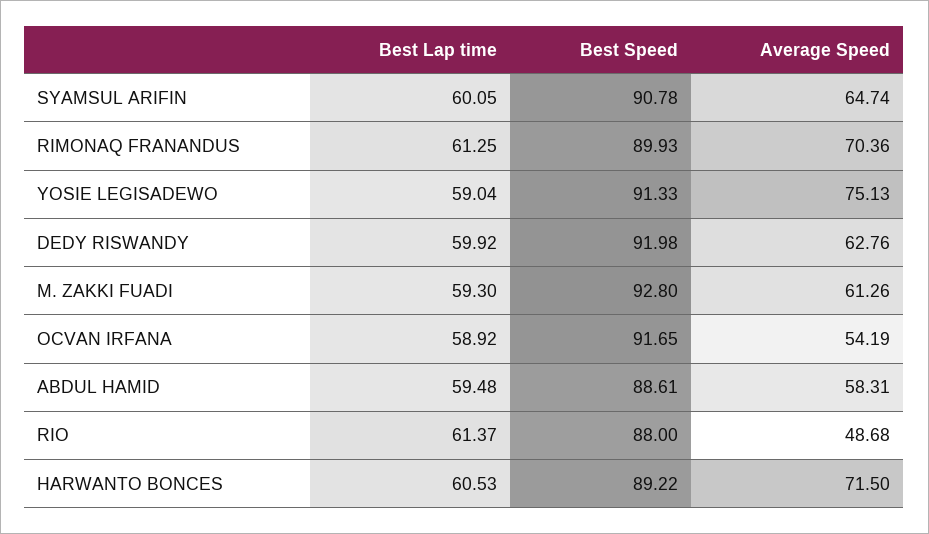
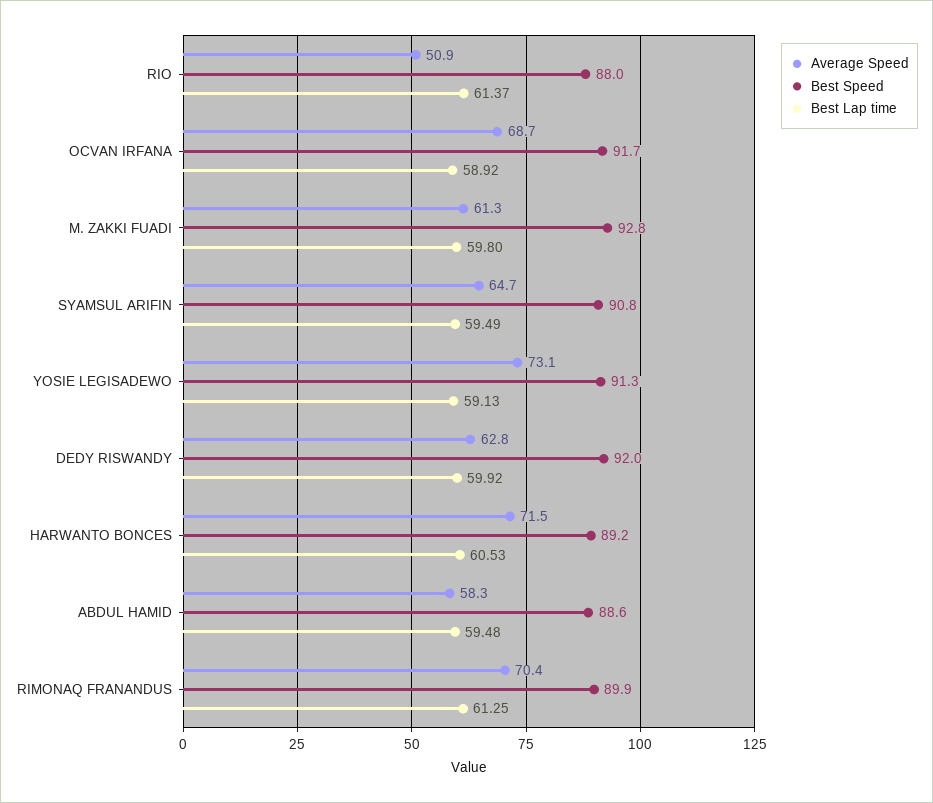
  {
    "Best Lap time": {
-     "SYAMSUL ARIFIN": 60.05,
+     "SYAMSUL ARIFIN": 59.49,
      "RIMONAQ FRANANDUS": 61.25,
-     "YOSIE LEGISADEWO": 59.04,
+     "YOSIE LEGISADEWO": 59.13,
      "DEDY RISWANDY": 59.92,
-     "M. ZAKKI FUADI": 59.3,
+     "M. ZAKKI FUADI": 59.8,
      "OCVAN IRFANA": 58.92,
      "ABDUL HAMID": 59.48,
      "RIO": 61.37,
      "HARWANTO BONCES": 60.53
    },
    "Best Speed": {
      "SYAMSUL ARIFIN": 90.78,
      "RIMONAQ FRANANDUS": 89.93,
      "YOSIE LEGISADEWO": 91.33,
      "DEDY RISWANDY": 91.98,
      "M. ZAKKI FUADI": 92.8,
      "OCVAN IRFANA": 91.65,
      "ABDUL HAMID": 88.61,
      "RIO": 88,
      "HARWANTO BONCES": 89.22
    },
    "Average Speed": {
      "SYAMSUL ARIFIN": 64.74,
      "RIMONAQ FRANANDUS": 70.36,
-     "YOSIE LEGISADEWO": 75.13,
+     "YOSIE LEGISADEWO": 73.1,
      "DEDY RISWANDY": 62.76,
      "M. ZAKKI FUADI": 61.26,
-     "OCVAN IRFANA": 54.19,
+     "OCVAN IRFANA": 68.7,
      "ABDUL HAMID": 58.31,
-     "RIO": 48.68,
+     "RIO": 50.9,
      "HARWANTO BONCES": 71.5
    }
  }

